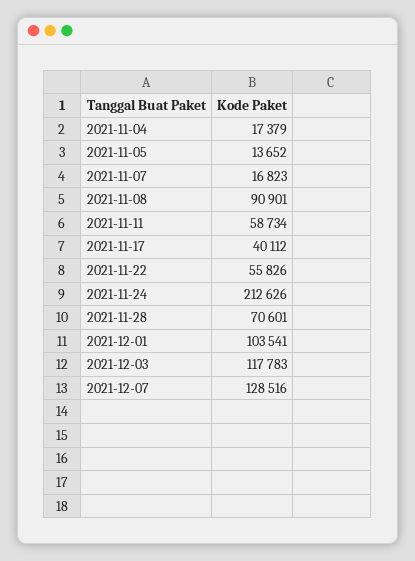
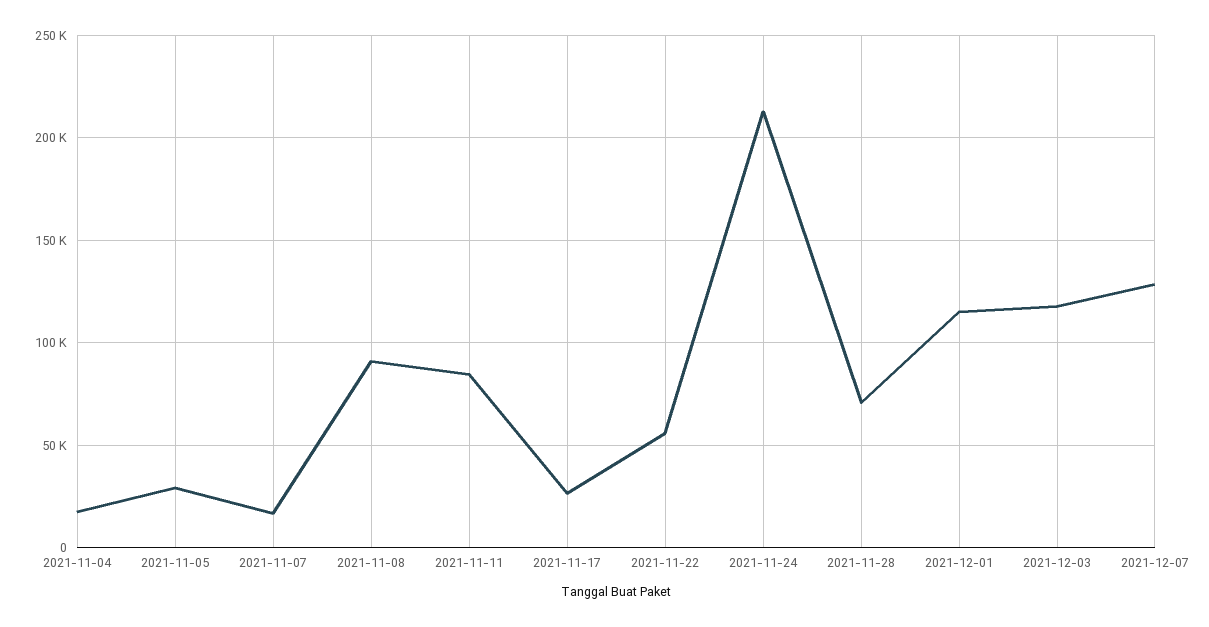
  {
    "2021-11-04": 17379,
-   "2021-11-05": 13652,
+   "2021-11-05": 30000,
    "2021-11-07": 16823,
    "2021-11-08": 90901,
-   "2021-11-11": 58734,
+   "2021-11-11": 85000,
-   "2021-11-17": 40112,
+   "2021-11-17": 25000,
    "2021-11-22": 55826,
    "2021-11-24": 212626,
    "2021-11-28": 70601,
-   "2021-12-01": 103541,
+   "2021-12-01": 115000,
    "2021-12-03": 117783,
    "2021-12-07": 128516
  }

